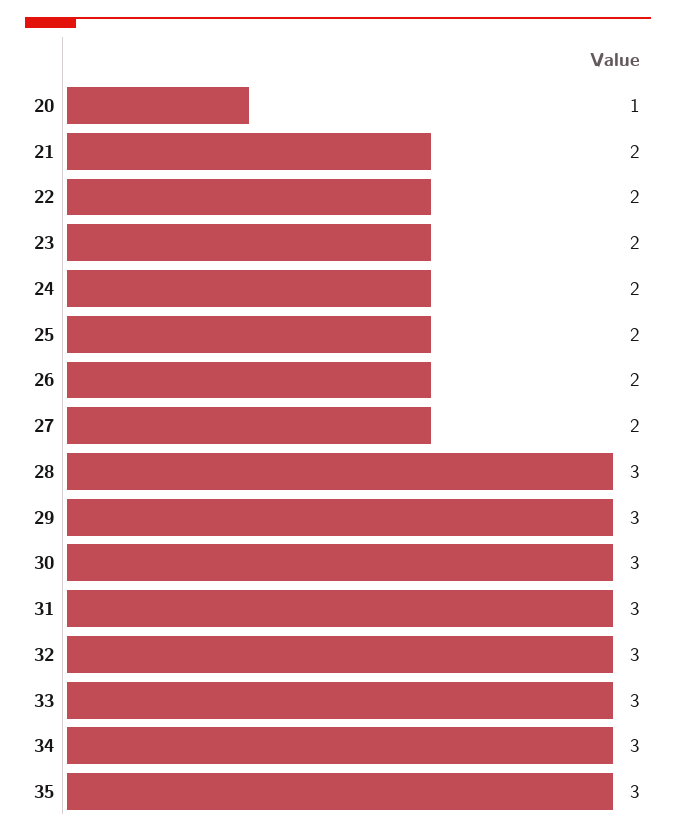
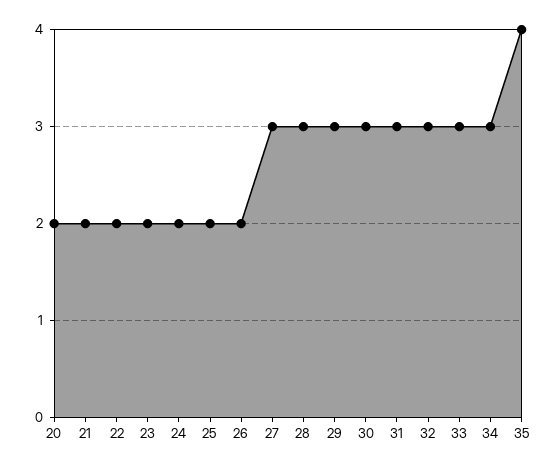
  {
-   "20": 1,
+   "20": 2,
    "21": 2,
    "22": 2,
    "23": 2,
    "24": 2,
    "25": 2,
    "26": 2,
-   "27": 2,
+   "27": 3,
    "28": 3,
    "29": 3,
    "30": 3,
    "31": 3,
    "32": 3,
    "33": 3,
    "34": 3,
-   "35": 3
+   "35": 4
  }

